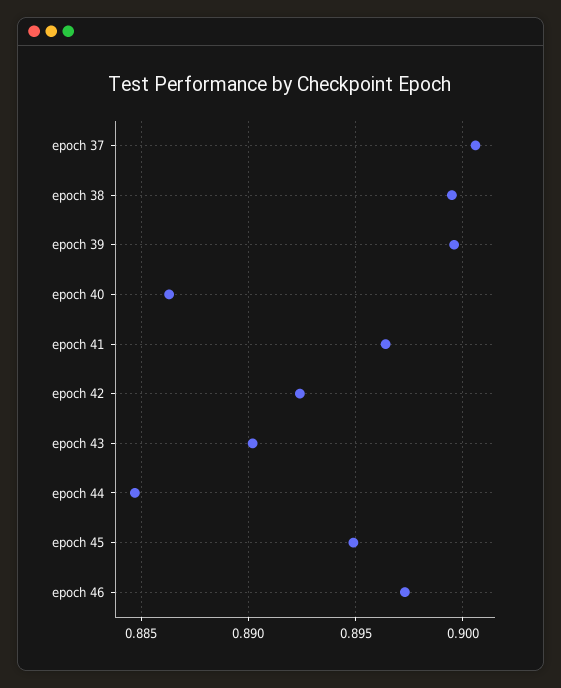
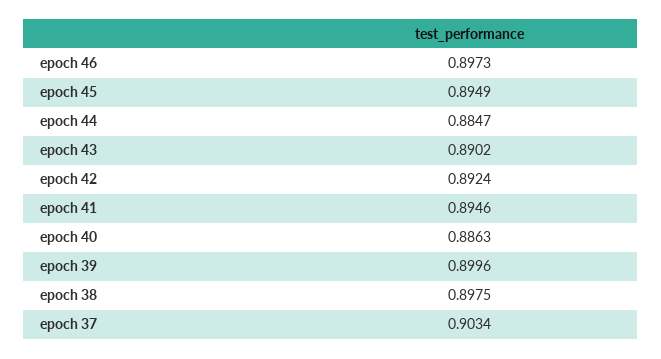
  {
-   "epoch 37": 0.9005,
+   "epoch 37": 0.9034,
-   "epoch 38": 0.8995,
+   "epoch 38": 0.8975,
    "epoch 39": 0.8996,
    "epoch 40": 0.8863,
-   "epoch 41": 0.8965,
+   "epoch 41": 0.8946,
    "epoch 42": 0.8924,
    "epoch 43": 0.8902,
    "epoch 44": 0.8847,
    "epoch 45": 0.8949,
    "epoch 46": 0.8973
  }

